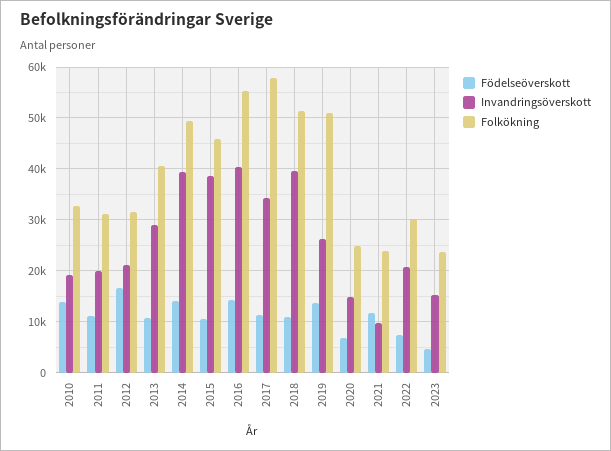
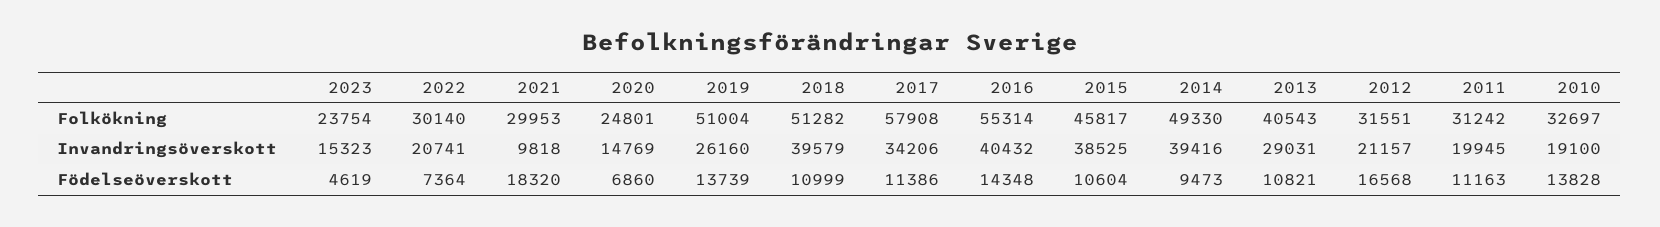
  {
    "Födelseöverskott": {
      "2010": 13828,
      "2011": 11163,
      "2012": 16568,
      "2013": 10821,
-     "2014": 14000,
+     "2014": 9473,
      "2015": 10604,
      "2016": 14348,
      "2017": 11386,
      "2018": 10999,
      "2019": 13739,
      "2020": 6860,
-     "2021": 12000,
+     "2021": 18320,
      "2022": 7364,
      "2023": 4619
    },
    "Invandringsöverskott": {
      "2010": 19100,
      "2011": 19945,
      "2012": 21157,
      "2013": 29031,
      "2014": 39416,
      "2015": 38525,
      "2016": 40432,
      "2017": 34206,
      "2018": 39579,
      "2019": 26160,
      "2020": 14769,
      "2021": 9818,
      "2022": 20741,
      "2023": 15323
    },
    "Folkökning": {
      "2010": 32697,
      "2011": 31242,
      "2012": 31551,
      "2013": 40543,
      "2014": 49330,
      "2015": 45817,
      "2016": 55314,
      "2017": 57908,
      "2018": 51282,
      "2019": 51004,
      "2020": 24801,
-     "2021": 24000,
+     "2021": 29953,
      "2022": 30140,
      "2023": 23754
    }
  }

